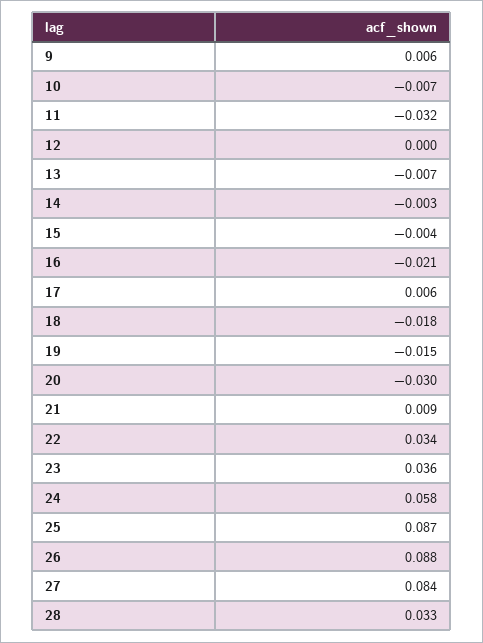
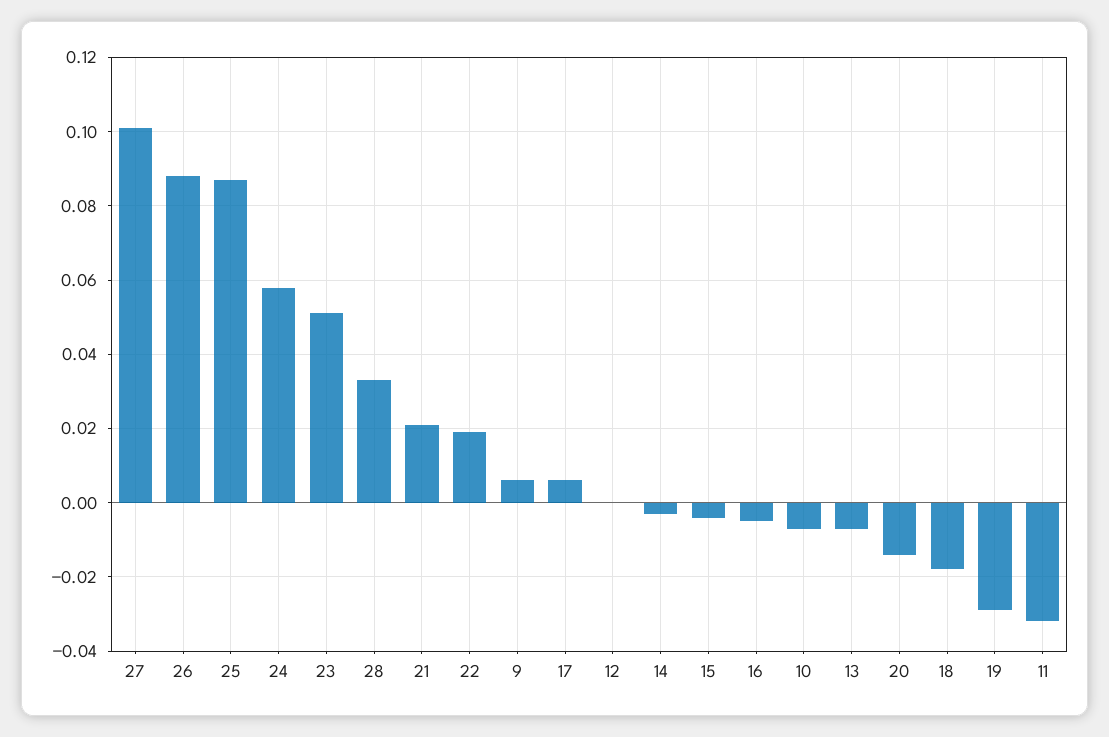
  {
    "9": 0.006,
    "10": -0.007,
    "11": -0.032,
    "12": 0,
    "13": -0.007,
    "14": -0.003,
    "15": -0.004,
-   "16": -0.021,
+   "16": -0.005,
    "17": 0.006,
    "18": -0.018,
-   "19": -0.015,
+   "19": -0.03,
-   "20": -0.03,
+   "20": -0.015,
-   "21": 0.009,
+   "21": 0.02,
-   "22": 0.034,
+   "22": 0.02,
-   "23": 0.036,
+   "23": 0.05,
    "24": 0.058,
    "25": 0.087,
    "26": 0.088,
-   "27": 0.084,
+   "27": 0.1,
    "28": 0.033
  }

